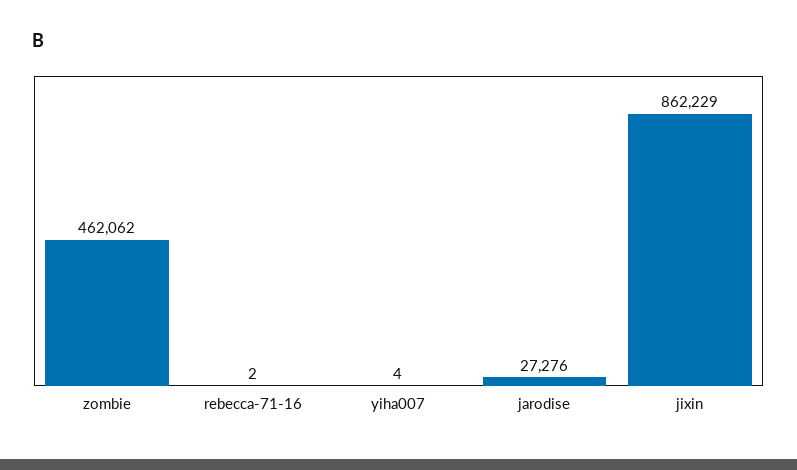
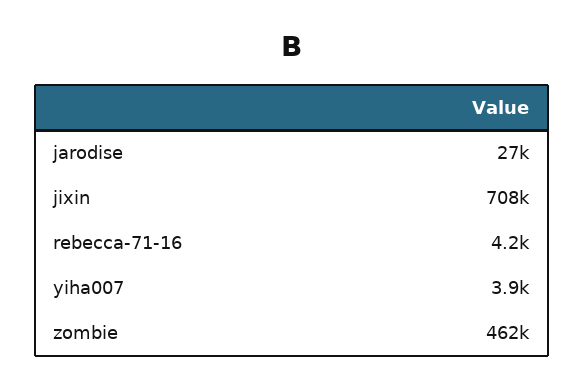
  {
    "zombie": 462062,
-   "rebecca-71-16": 2,
+   "rebecca-71-16": 4200,
-   "yiha007": 4,
+   "yiha007": 3900,
    "jarodise": 27276,
-   "jixin": 862229
+   "jixin": 708000
  }

